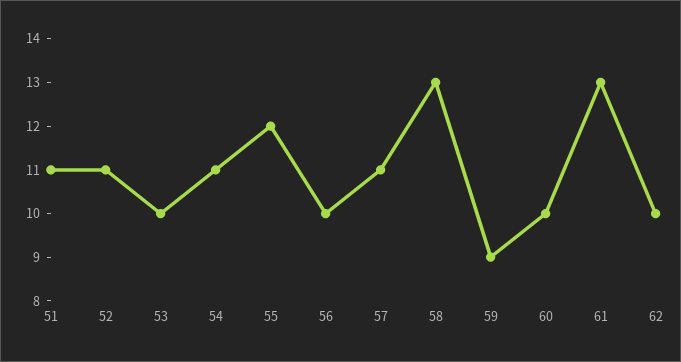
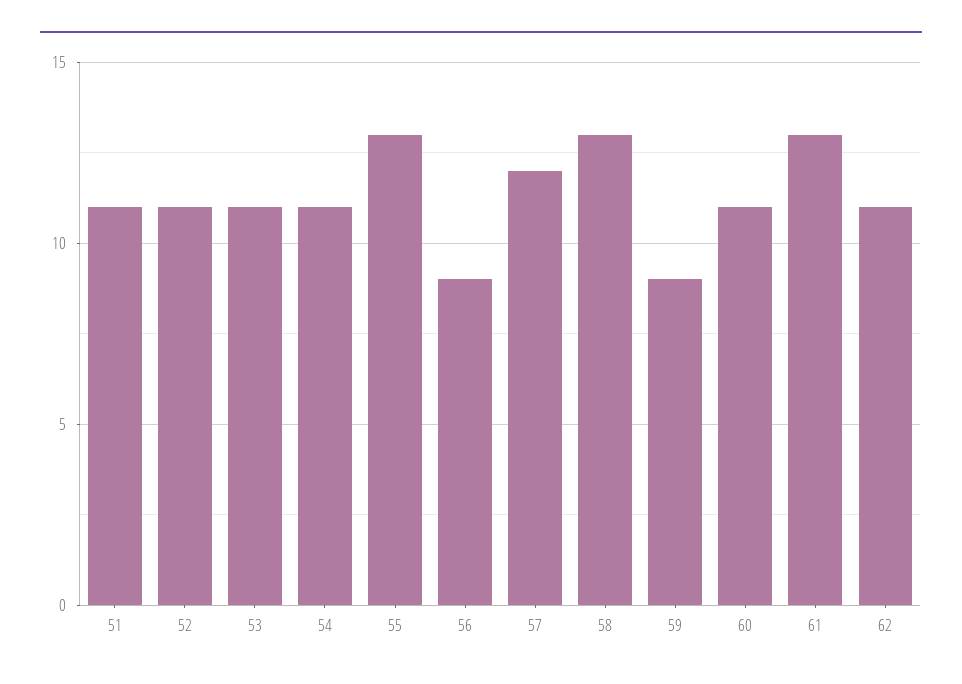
  {
    "51": 11,
    "52": 11,
-   "53": 10,
+   "53": 11,
    "54": 11,
-   "55": 12,
+   "55": 13,
-   "56": 10,
+   "56": 9,
-   "57": 11,
+   "57": 12,
    "58": 13,
    "59": 9,
-   "60": 10,
+   "60": 11,
    "61": 13,
-   "62": 10
+   "62": 11
  }

